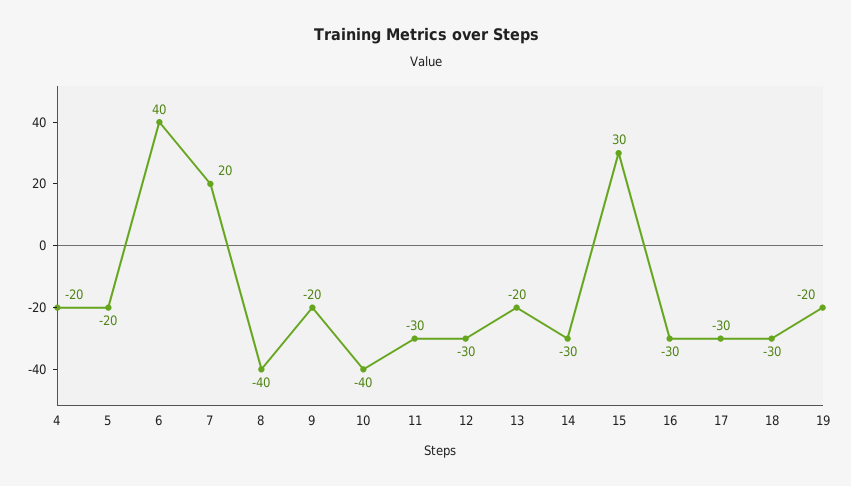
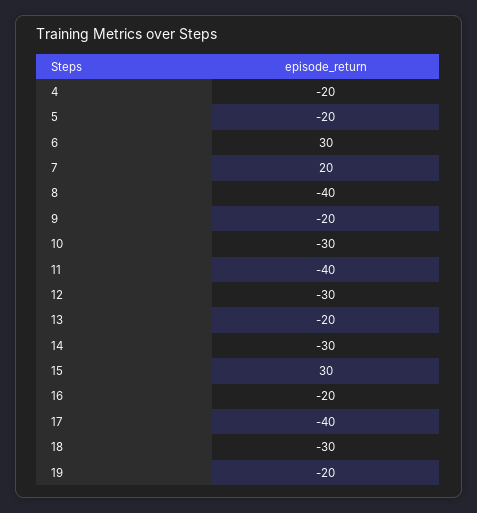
  {
    "4": -20,
    "5": -20,
-   "6": 40,
+   "6": 30,
    "7": 20,
    "8": -40,
    "9": -20,
-   "10": -40,
+   "10": -30,
-   "11": -30,
+   "11": -40,
    "12": -30,
    "13": -20,
    "14": -30,
    "15": 30,
-   "16": -30,
+   "16": -20,
-   "17": -30,
+   "17": -40,
    "18": -30,
    "19": -20
  }

